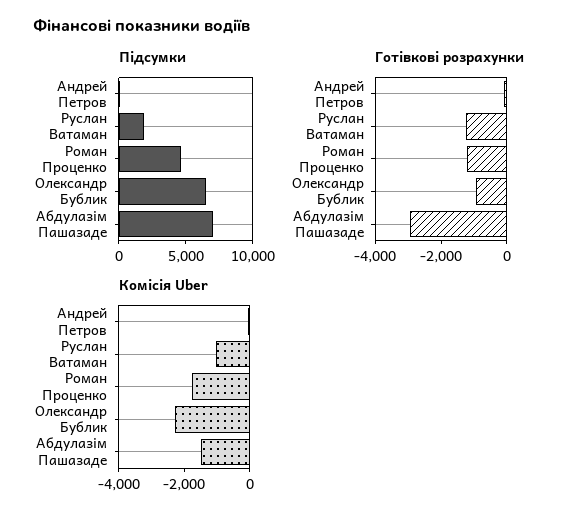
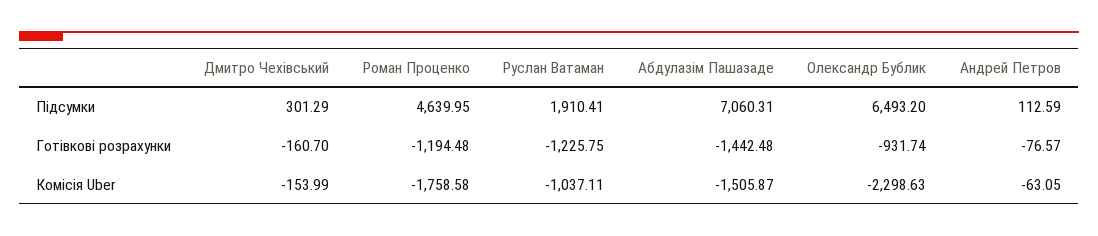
  {
    "Підсумки": {
      "Андрей Петров": 112.59,
      "Руслан Ватаман": 1910.41,
      "Роман Проценко": 4639.95,
      "Олександр Бублик": 6493.2,
-     "Абдулазім Пашазаде": 7060.31
+     "Абдулазім Пашазаде": 7060.31,
+     "Дмитро Чехівський": 301.29
    },
    "Готівкові розрахунки": {
      "Андрей Петров": -76.57,
      "Руслан Ватаман": -1225.75,
      "Роман Проценко": -1194.48,
      "Олександр Бублик": -931.74,
-     "Абдулазім Пашазаде": -3000
+     "Абдулазім Пашазаде": -1442.48,
+     "Дмитро Чехівський": -160.7
    },
    "Комісія Uber": {
      "Андрей Петров": -63.05,
      "Руслан Ватаман": -1037.11,
      "Роман Проценко": -1758.58,
      "Олександр Бублик": -2298.63,
-     "Абдулазім Пашазаде": -1505.87
+     "Абдулазім Пашазаде": -1505.87,
+     "Дмитро Чехівський": -153.99
    }
  }

